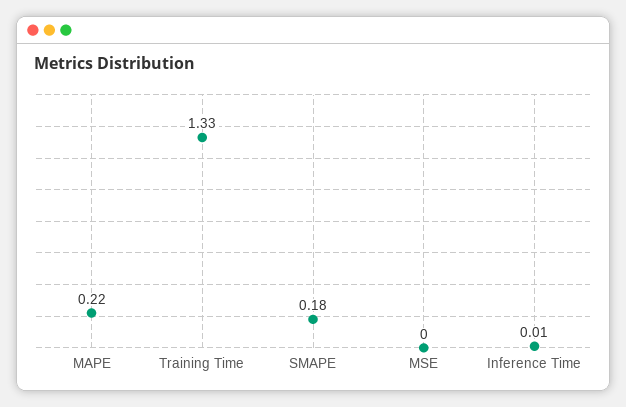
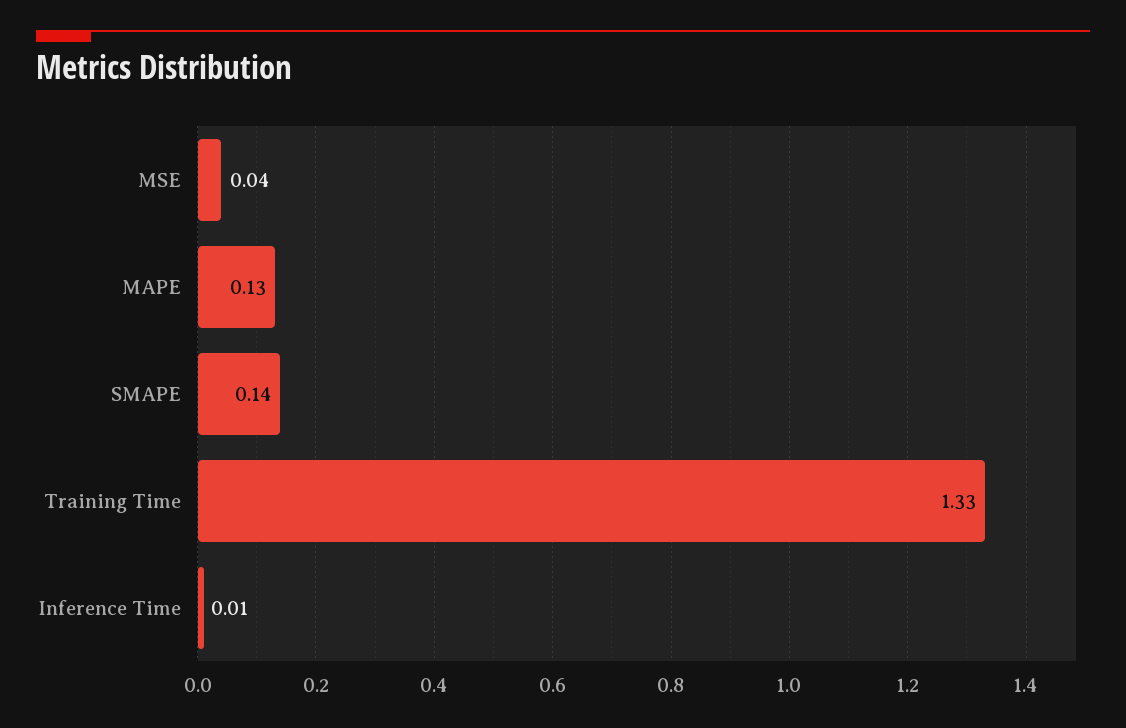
  {
-   "MAPE": 0.22,
+   "MAPE": 0.13,
    "Training Time": 1.33,
-   "SMAPE": 0.18,
+   "SMAPE": 0.14,
-   "MSE": 0,
+   "MSE": 0.04,
    "Inference Time": 0.01
  }

